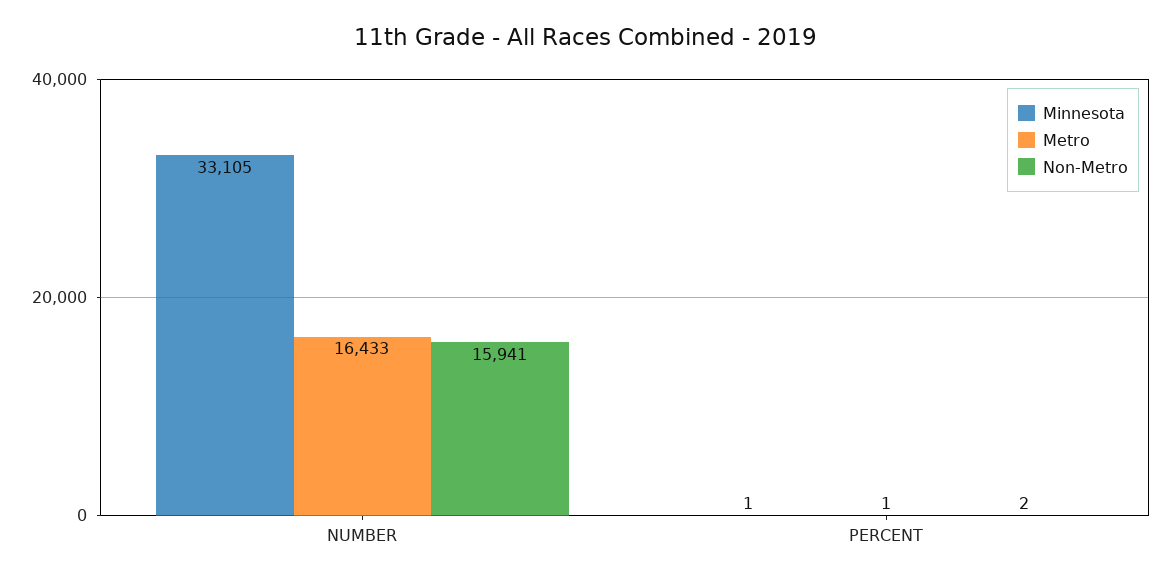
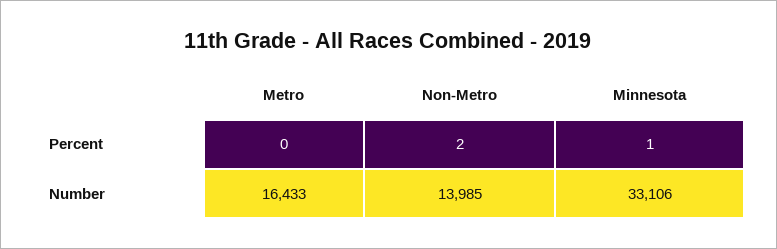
  {
    "Minnesota": {
-     "NUMBER": 33105,
+     "NUMBER": 33106,
      "PERCENT": 1
    },
    "Metro": {
      "NUMBER": 16433,
-     "PERCENT": 1
+     "PERCENT": 0
    },
    "Non-Metro": {
-     "NUMBER": 15941,
+     "NUMBER": 13985,
      "PERCENT": 2
    }
  }

